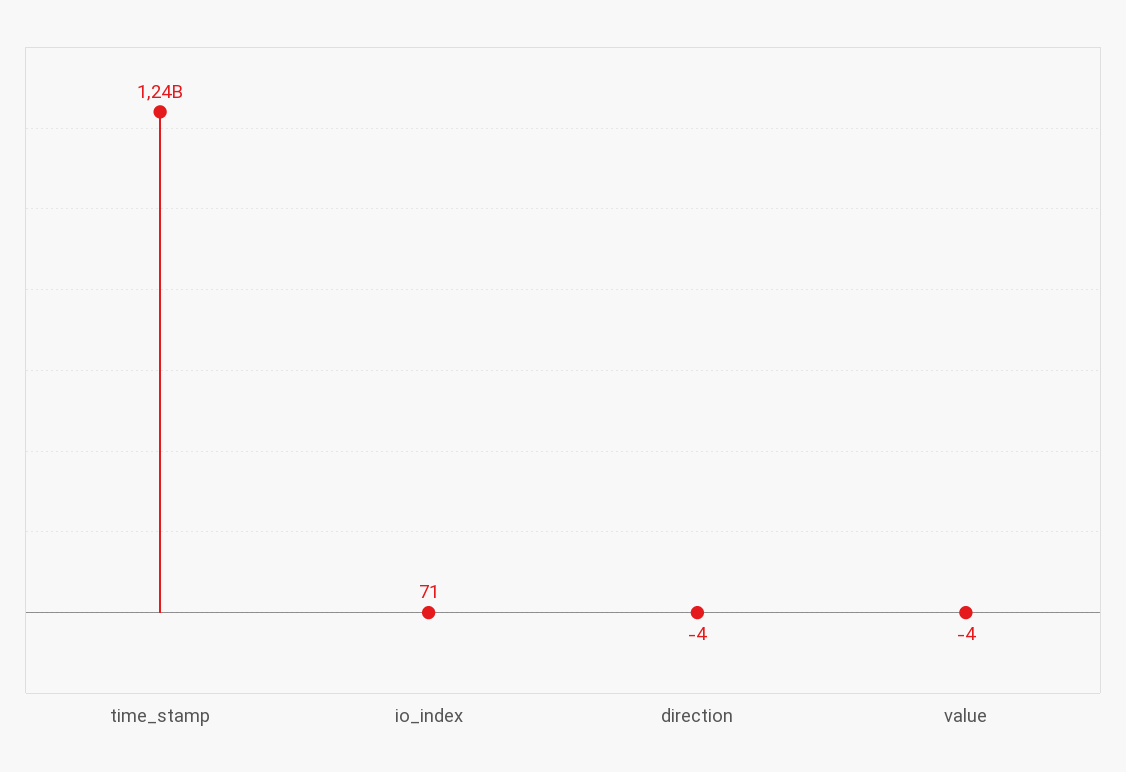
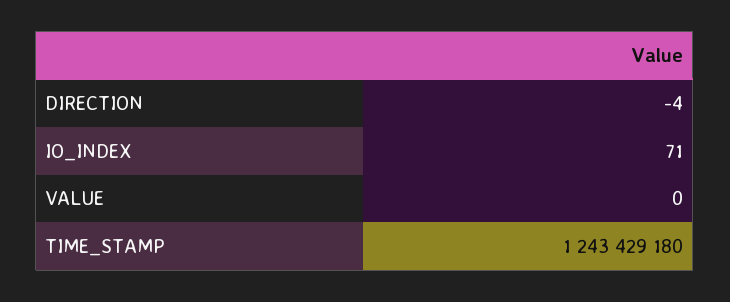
  {
    "time_stamp": 1243429180,
    "io_index": 71,
    "direction": -4,
-   "value": -4
+   "value": 0
  }

